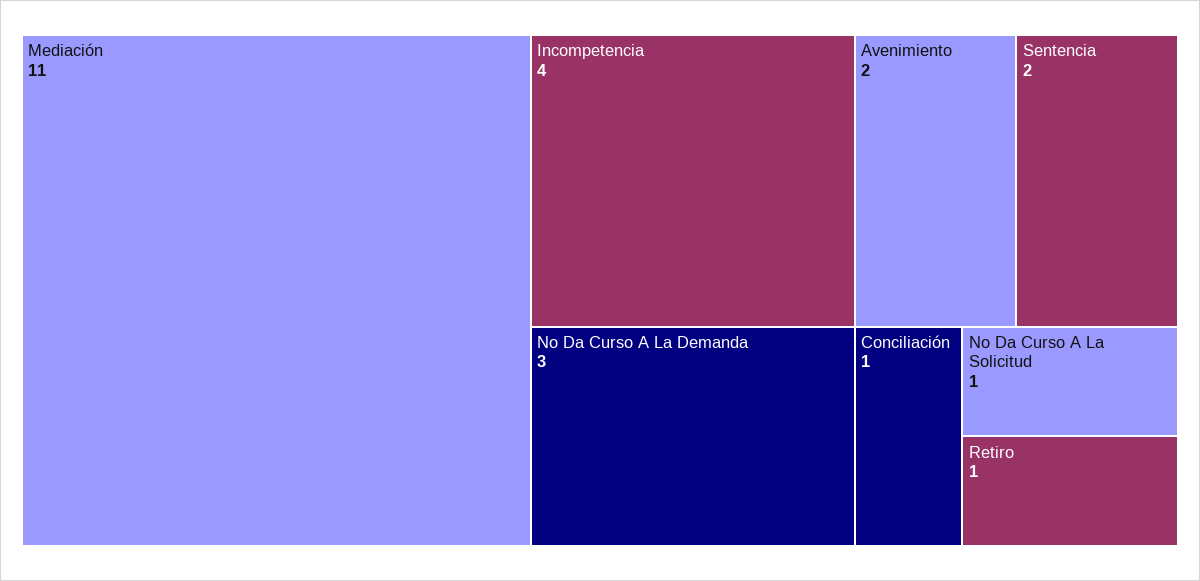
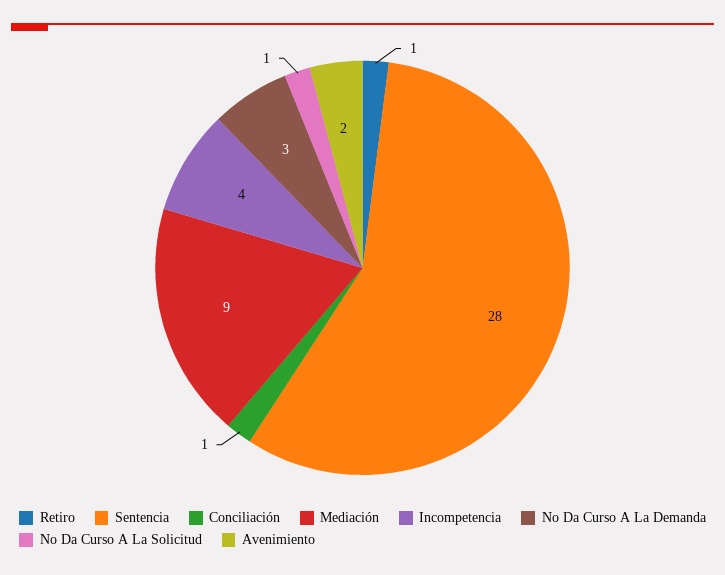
  {
-   "Mediación": 11,
+   "Mediación": 9,
    "Incompetencia": 4,
    "No Da Curso A La Demanda": 3,
    "Avenimiento": 2,
-   "Sentencia": 2,
+   "Sentencia": 28,
    "Conciliación": 1,
    "No Da Curso A La Solicitud": 1,
    "Retiro": 1
  }

